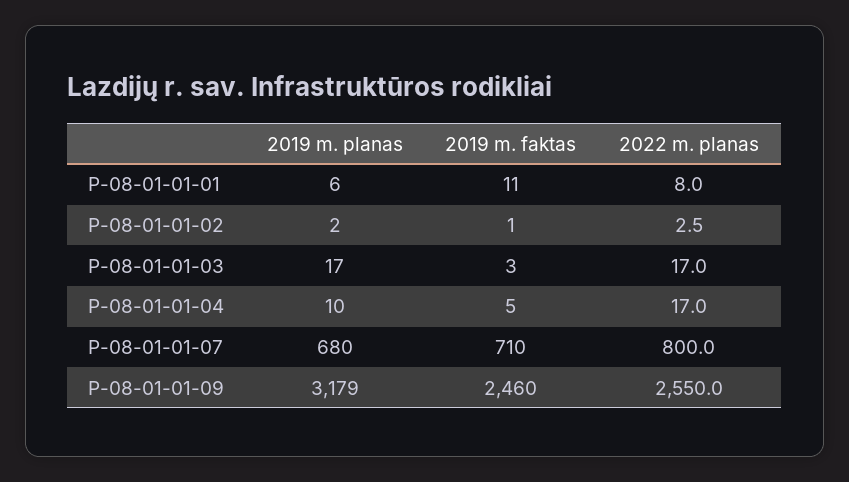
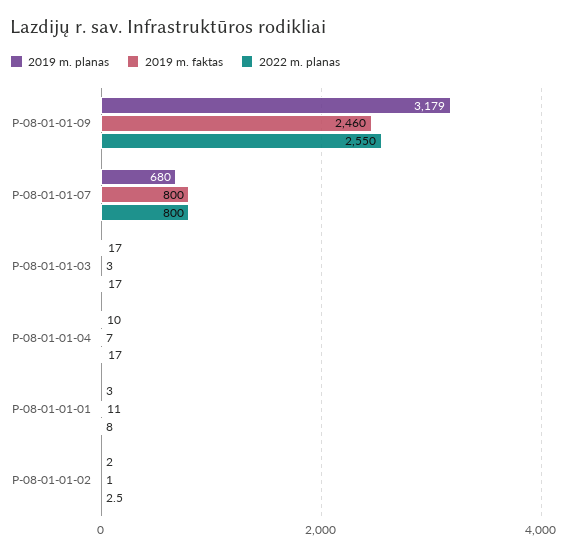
  {
    "2019 m. planas": {
-     "P-08-01-01-01": 6,
+     "P-08-01-01-01": 3,
      "P-08-01-01-02": 2,
      "P-08-01-01-03": 17,
      "P-08-01-01-04": 10,
      "P-08-01-01-07": 680,
      "P-08-01-01-09": 3179
    },
    "2019 m. faktas": {
      "P-08-01-01-01": 11,
      "P-08-01-01-02": 1,
      "P-08-01-01-03": 3,
-     "P-08-01-01-04": 5,
+     "P-08-01-01-04": 7,
-     "P-08-01-01-07": 710,
+     "P-08-01-01-07": 800,
      "P-08-01-01-09": 2460
    },
    "2022 m. planas": {
      "P-08-01-01-01": 8,
      "P-08-01-01-02": 2.5,
      "P-08-01-01-03": 17,
      "P-08-01-01-04": 17,
      "P-08-01-01-07": 800,
      "P-08-01-01-09": 2550
    }
  }

